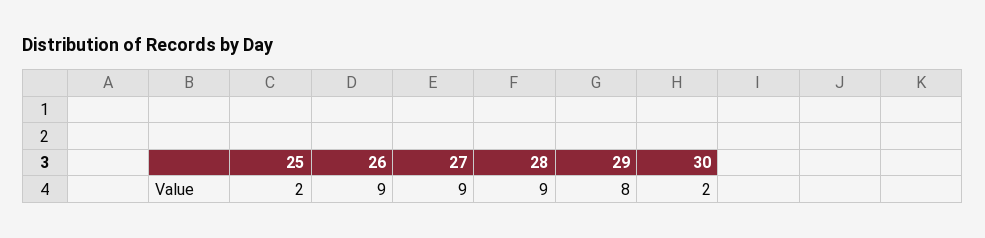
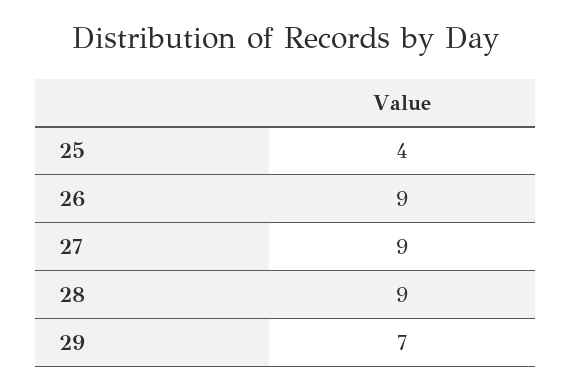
  {
-   "25": 2,
+   "25": 4,
    "26": 9,
    "27": 9,
    "28": 9,
-   "29": 8,
+   "29": 7
-   "30": 2
  }

